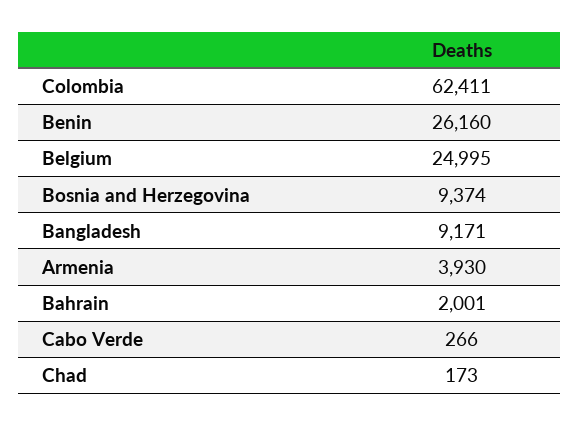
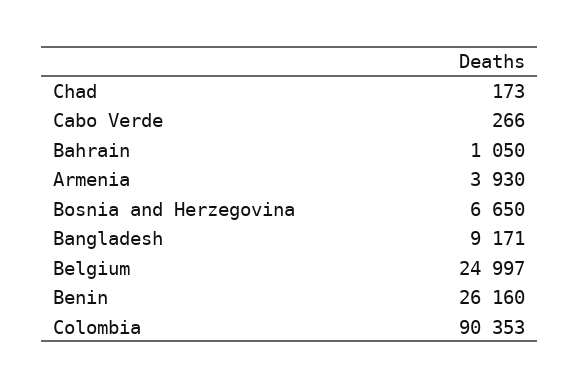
  {
-   "Colombia": 62411,
+   "Colombia": 90353,
    "Benin": 26160,
-   "Belgium": 24995,
+   "Belgium": 24997,
-   "Bosnia and Herzegovina": 9374,
+   "Bosnia and Herzegovina": 6650,
    "Bangladesh": 9171,
    "Armenia": 3930,
-   "Bahrain": 2001,
+   "Bahrain": 1050,
    "Cabo Verde": 266,
    "Chad": 173
  }

